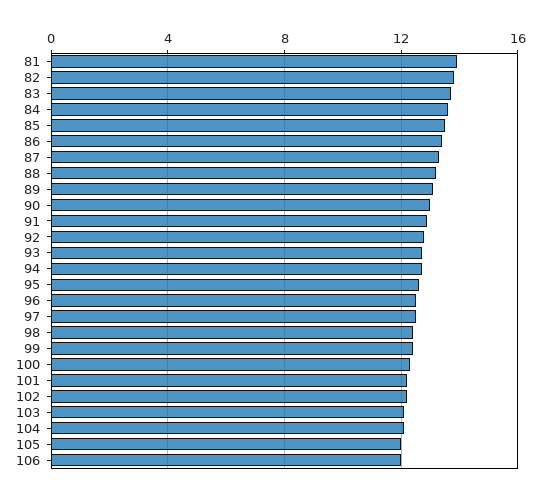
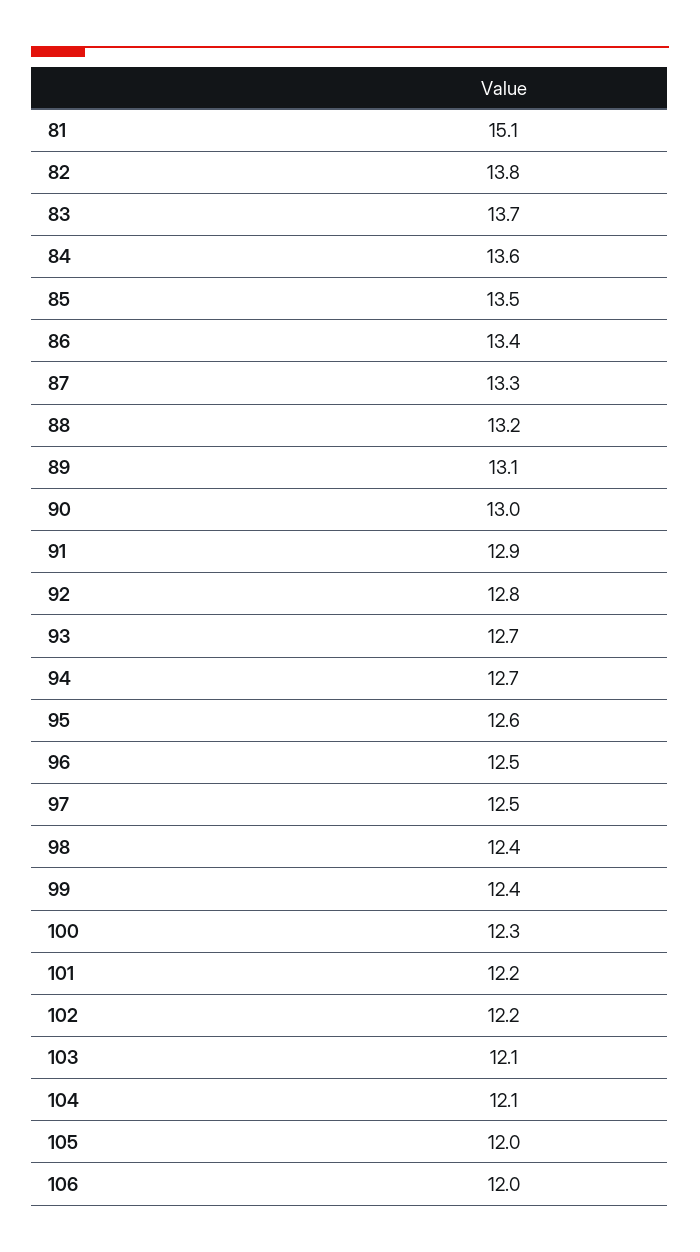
  {
-   "81": 14,
+   "81": 15.1,
    "82": 13.8,
    "83": 13.7,
    "84": 13.6,
    "85": 13.5,
    "86": 13.4,
    "87": 13.3,
    "88": 13.2,
    "89": 13.1,
    "90": 13,
    "91": 12.9,
    "92": 12.8,
    "93": 12.7,
    "94": 12.7,
    "95": 12.6,
    "96": 12.5,
    "97": 12.5,
    "98": 12.4,
    "99": 12.4,
    "100": 12.3,
    "101": 12.2,
    "102": 12.2,
    "103": 12.1,
    "104": 12.1,
    "105": 12,
    "106": 12
  }

